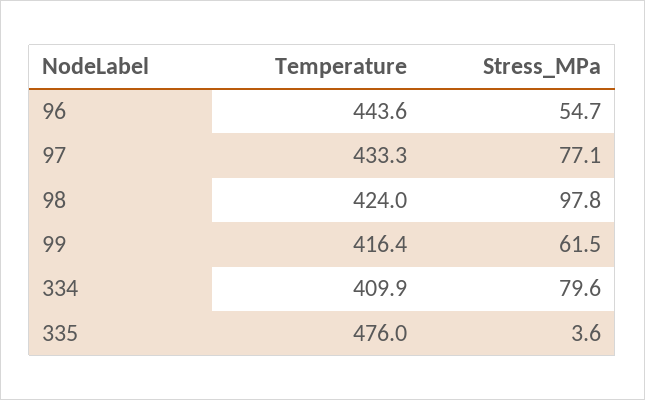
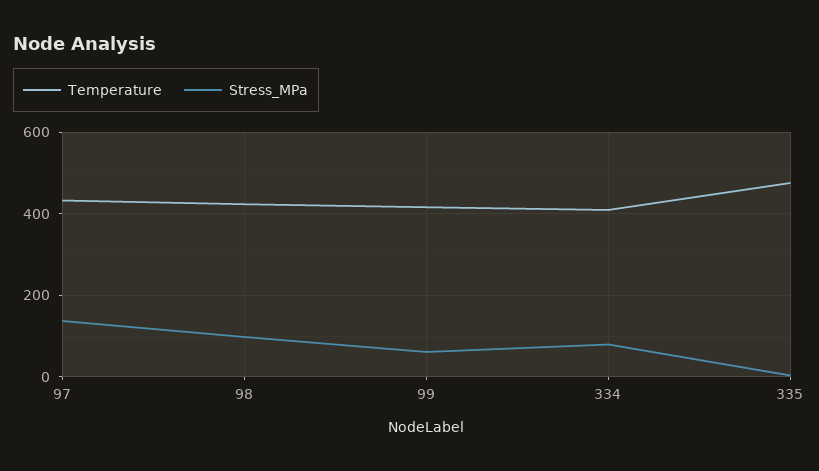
  {
    "Temperature": {
-     "96": 443.6,
      "97": 433.3,
      "98": 424,
      "99": 416.4,
      "334": 409.9,
      "335": 476
    },
    "Stress_MPa": {
-     "96": 54.7,
-     "97": 77.1,
+     "97": 140,
      "98": 97.8,
      "99": 61.5,
      "334": 79.6,
      "335": 3.6
    }
  }

